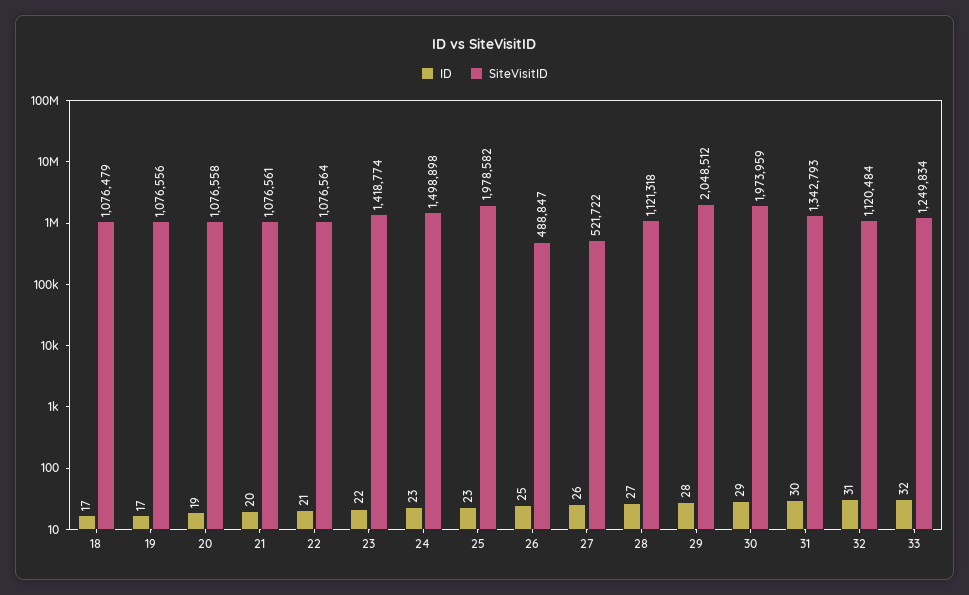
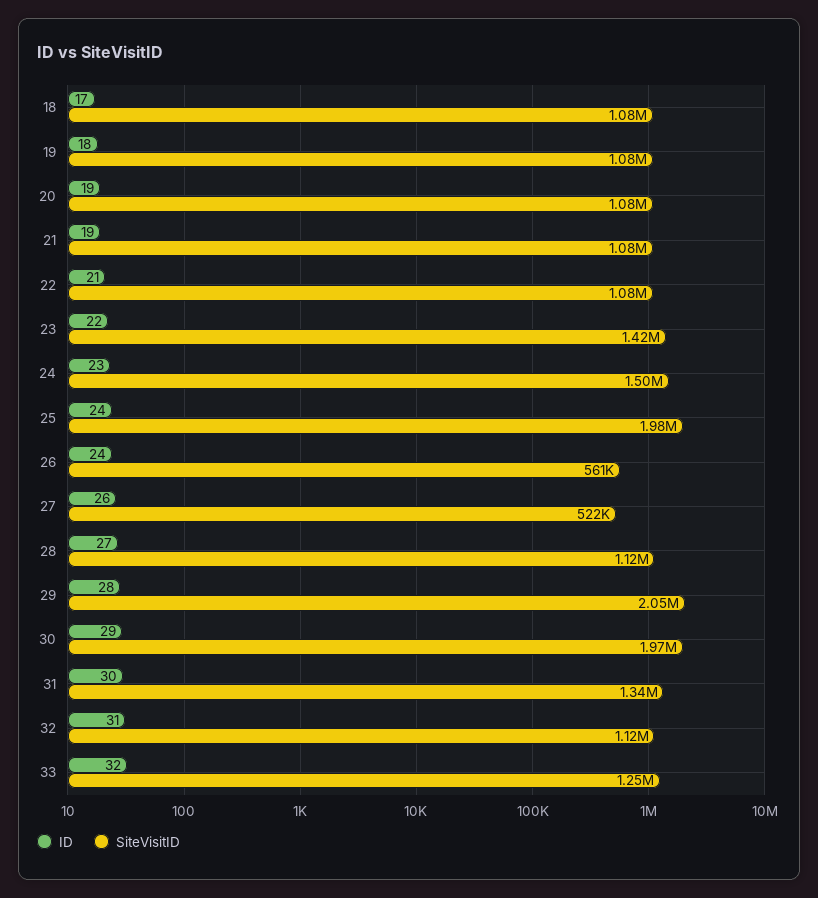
  {
    "ID": {
      "18": 17,
-     "19": 17,
+     "19": 18,
      "20": 19,
-     "21": 20,
+     "21": 19,
      "22": 21,
      "23": 22,
      "24": 23,
-     "25": 23,
+     "25": 24,
-     "26": 25,
+     "26": 24,
      "27": 26,
      "28": 27,
      "29": 28,
      "30": 29,
      "31": 30,
      "32": 31,
      "33": 32
    },
    "SiteVisitID": {
      "18": 1076479,
      "19": 1076556,
      "20": 1076558,
      "21": 1076561,
      "22": 1076564,
      "23": 1418774,
      "24": 1498898,
      "25": 1978582,
-     "26": 488847,
+     "26": 561000,
      "27": 521722,
      "28": 1121318,
      "29": 2048512,
      "30": 1973959,
      "31": 1342793,
      "32": 1120484,
      "33": 1249834
    }
  }

